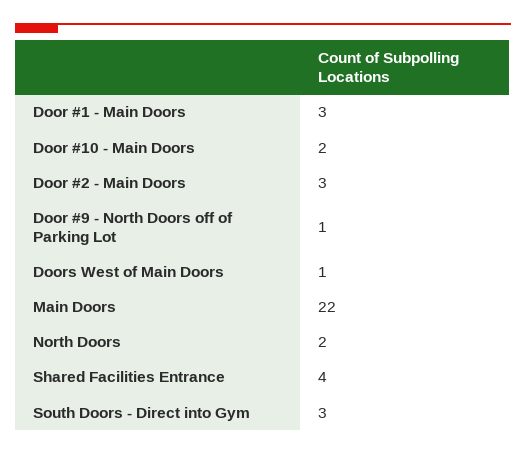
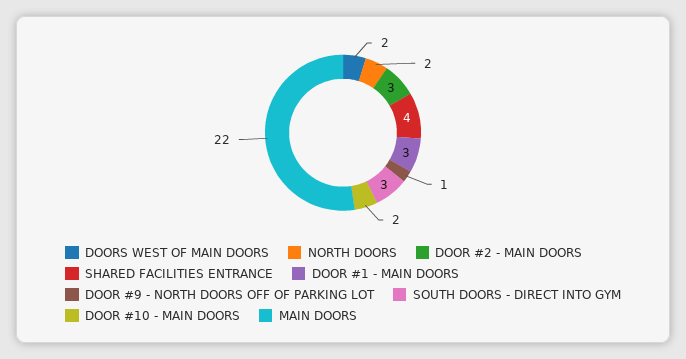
  {
    "Door #1 - Main Doors": 3,
    "Door #10 - Main Doors": 2,
    "Door #2 - Main Doors": 3,
    "Door #9 - North Doors off of Parking Lot": 1,
-   "Doors West of Main Doors": 1,
+   "Doors West of Main Doors": 2,
    "Main Doors": 22,
    "North Doors": 2,
    "Shared Facilities Entrance": 4,
    "South Doors - Direct into Gym": 3
  }

